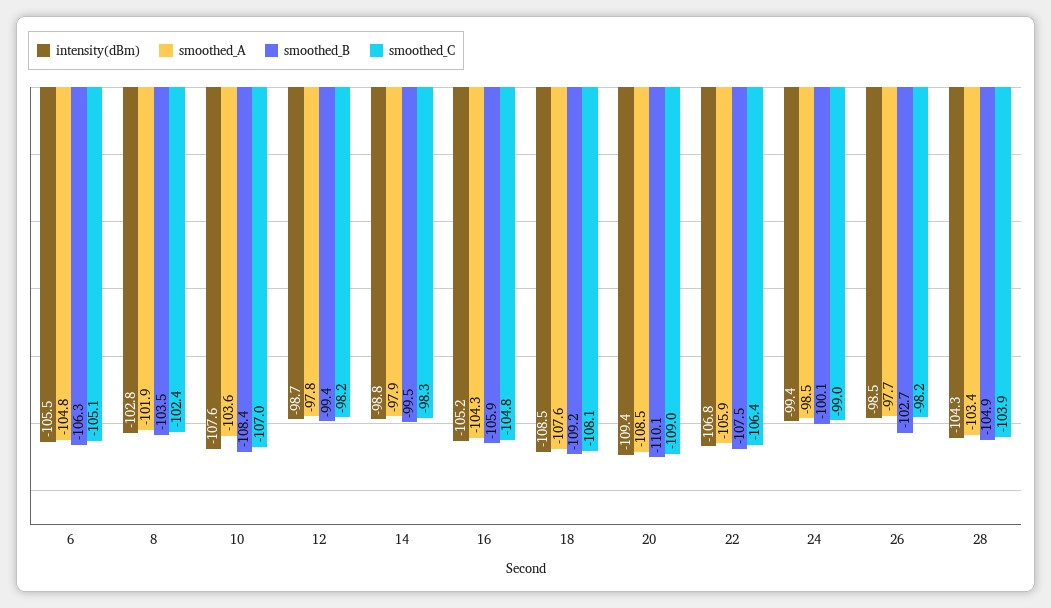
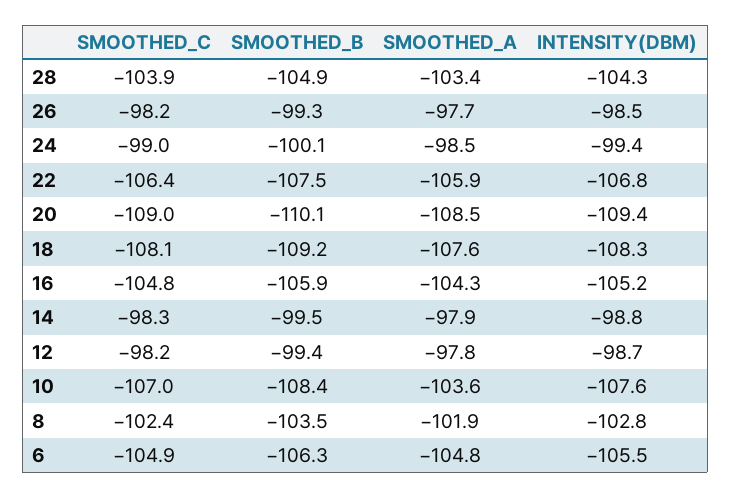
  {
    "intensity(dBm)": {
      "6": -105.5,
      "8": -102.8,
      "10": -107.6,
      "12": -98.7,
      "14": -98.8,
      "16": -105.2,
-     "18": -108.5,
+     "18": -108.3,
      "20": -109.4,
      "22": -106.8,
      "24": -99.4,
      "26": -98.5,
      "28": -104.3
    },
    "smoothed_A": {
      "6": -104.8,
      "8": -101.9,
      "10": -103.6,
      "12": -97.8,
      "14": -97.9,
      "16": -104.3,
      "18": -107.6,
      "20": -108.5,
      "22": -105.9,
      "24": -98.5,
      "26": -97.7,
      "28": -103.4
    },
    "smoothed_B": {
      "6": -106.3,
      "8": -103.5,
      "10": -108.4,
      "12": -99.4,
      "14": -99.5,
      "16": -105.9,
      "18": -109.2,
      "20": -110.1,
      "22": -107.5,
      "24": -100.1,
-     "26": -102.7,
+     "26": -99.3,
      "28": -104.9
    },
    "smoothed_C": {
-     "6": -105.1,
+     "6": -104.9,
      "8": -102.4,
      "10": -107,
      "12": -98.2,
      "14": -98.3,
      "16": -104.8,
      "18": -108.1,
      "20": -109,
      "22": -106.4,
      "24": -99,
      "26": -98.2,
      "28": -103.9
    }
  }

